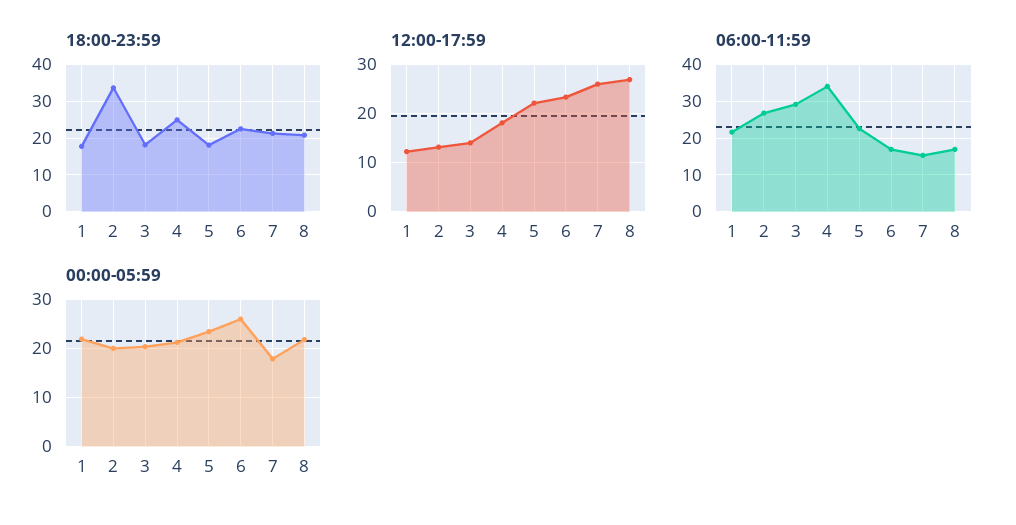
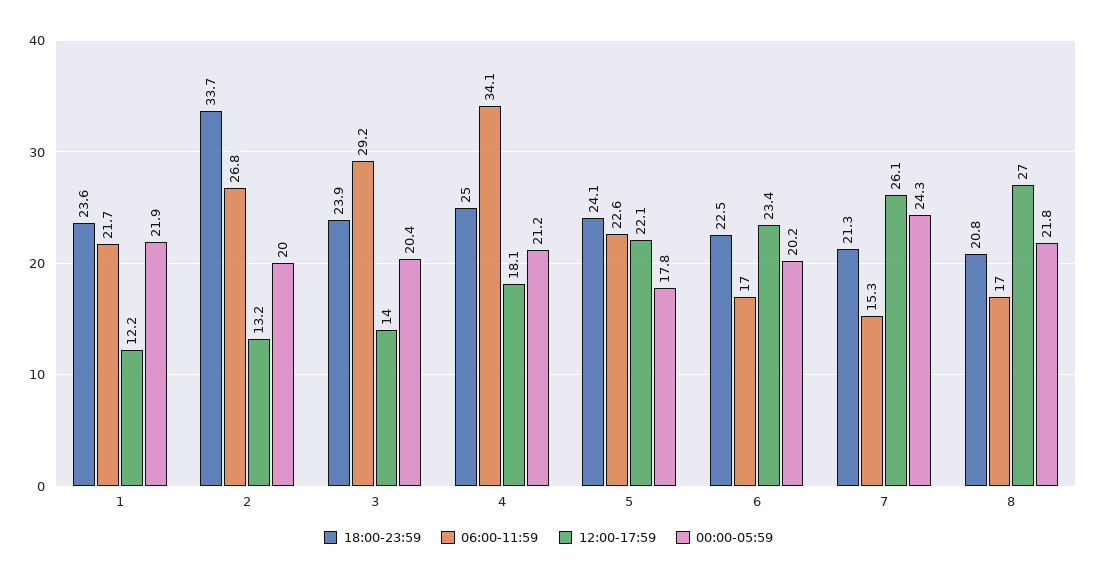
  {
    "18:00-23:59": {
-     "1": 18,
+     "1": 23.6,
      "2": 33.7,
-     "3": 18,
+     "3": 23.9,
      "4": 25,
-     "5": 18,
+     "5": 24.1,
      "6": 22.5,
      "7": 21.3,
      "8": 20.8
    },
    "12:00-17:59": {
      "1": 12.2,
      "2": 13.2,
      "3": 14,
      "4": 18.1,
      "5": 22.1,
      "6": 23.4,
      "7": 26.1,
      "8": 27
    },
    "06:00-11:59": {
      "1": 21.7,
      "2": 26.8,
      "3": 29.2,
      "4": 34.1,
      "5": 22.6,
      "6": 17,
      "7": 15.3,
      "8": 17
    },
    "00:00-05:59": {
      "1": 21.9,
      "2": 20,
      "3": 20.4,
      "4": 21.2,
-     "5": 24,
+     "5": 17.8,
-     "6": 26,
+     "6": 20.2,
-     "7": 18,
+     "7": 24.3,
      "8": 21.8
    }
  }

